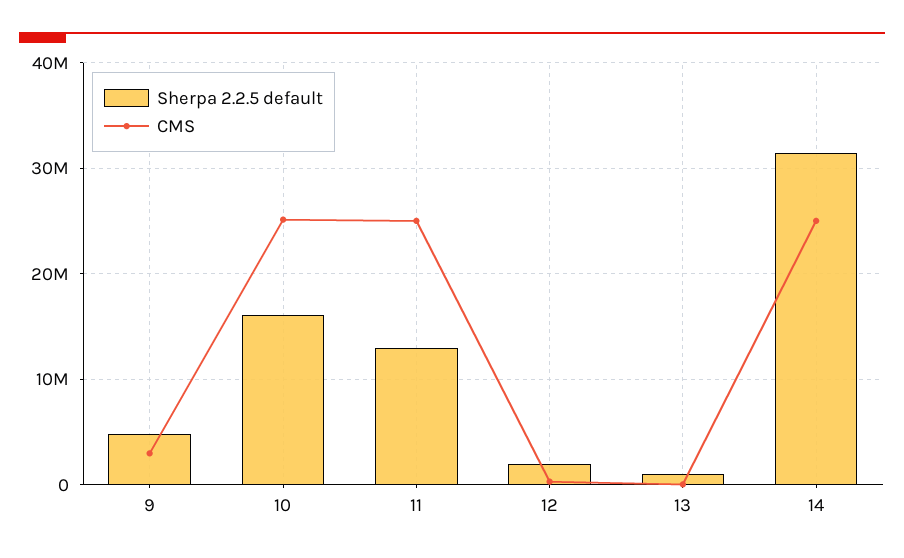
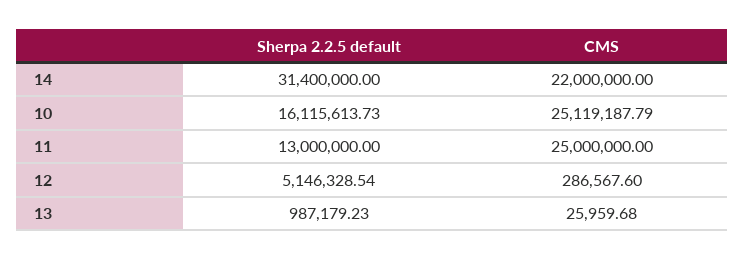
  {
    "Sherpa 2.2.5 default": {
-     "9": 5000000,
      "10": 16115613.73,
      "11": 13000000,
-     "12": 2000000,
+     "12": 5146328.54,
      "13": 987179.23,
      "14": 31400000
    },
    "CMS": {
-     "9": 3000000,
      "10": 25119187.79,
      "11": 25000000,
      "12": 286567.6,
      "13": 25959.68,
-     "14": 25000000
+     "14": 22000000
    }
  }

